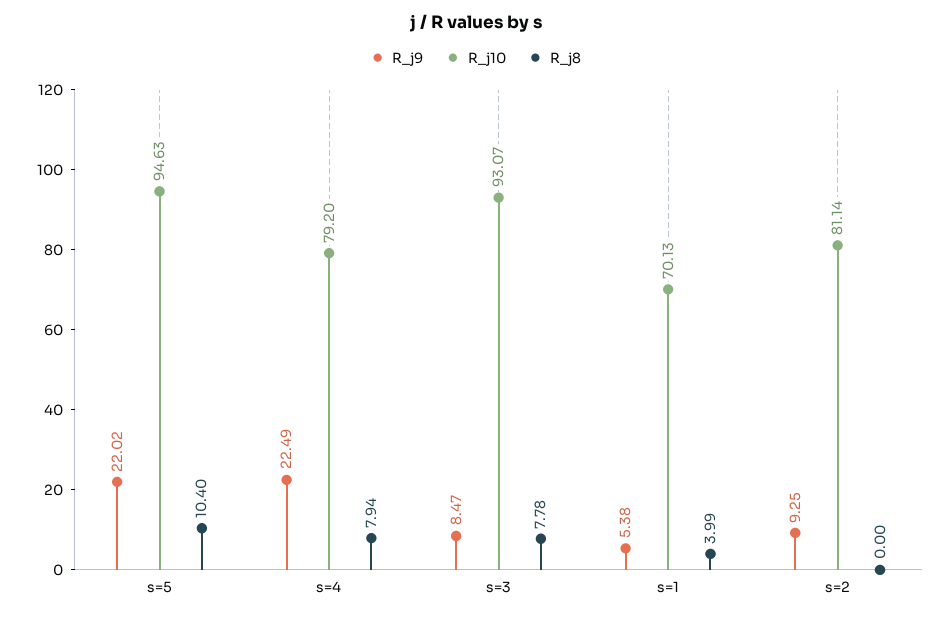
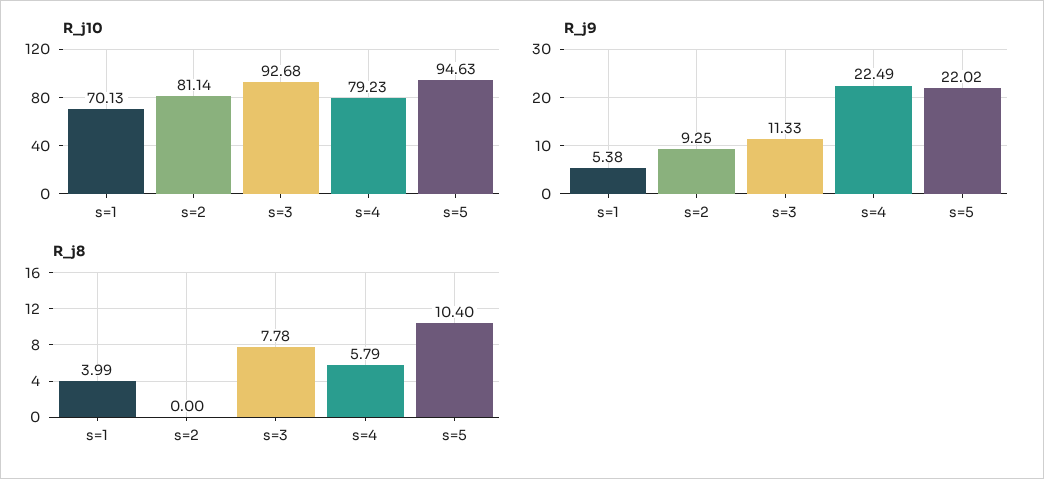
  {
    "R_j9": {
      "s=5": 22.02,
      "s=4": 22.49,
-     "s=3": 8.47,
+     "s=3": 11.33,
      "s=1": 5.38,
      "s=2": 9.25
    },
    "R_j10": {
      "s=5": 94.63,
-     "s=4": 79.2,
+     "s=4": 79.23,
-     "s=3": 93.07,
+     "s=3": 92.68,
      "s=1": 70.13,
      "s=2": 81.14
    },
    "R_j8": {
      "s=5": 10.4,
-     "s=4": 7.94,
+     "s=4": 5.79,
      "s=3": 7.78,
      "s=1": 3.99,
      "s=2": 0
    }
  }

